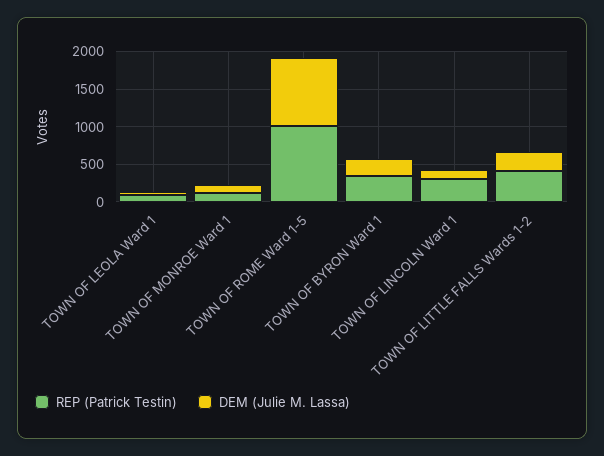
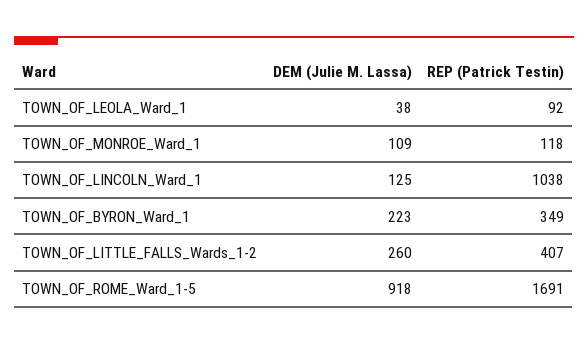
  {
    "REP (Patrick Testin)": {
      "TOWN OF LEOLA Ward 1": 92,
      "TOWN OF MONROE Ward 1": 118,
-     "TOWN OF ROME Ward 1-5": 1000,
+     "TOWN OF ROME Ward 1-5": 1691,
      "TOWN OF BYRON Ward 1": 349,
-     "TOWN OF LINCOLN Ward 1": 250,
+     "TOWN OF LINCOLN Ward 1": 1038,
      "TOWN OF LITTLE FALLS Wards 1-2": 407
    },
    "DEM (Julie M. Lassa)": {
      "TOWN OF LEOLA Ward 1": 38,
      "TOWN OF MONROE Ward 1": 109,
      "TOWN OF ROME Ward 1-5": 918,
      "TOWN OF BYRON Ward 1": 223,
      "TOWN OF LINCOLN Ward 1": 125,
      "TOWN OF LITTLE FALLS Wards 1-2": 260
    }
  }

